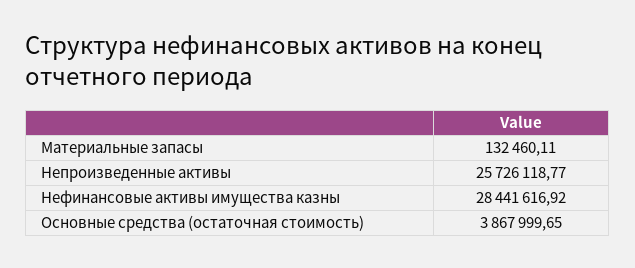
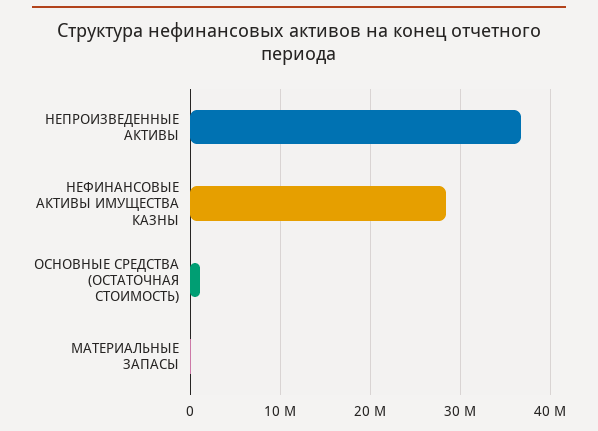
  {
    "Материальные запасы": 132460.11,
-   "Непроизведенные активы": 25726118.77,
+   "Непроизведенные активы": 37000000,
    "Нефинансовые активы имущества казны": 28441616.92,
-   "Основные средства (остаточная стоимость)": 3867999.65
+   "Основные средства (остаточная стоимость)": 1000000
  }

